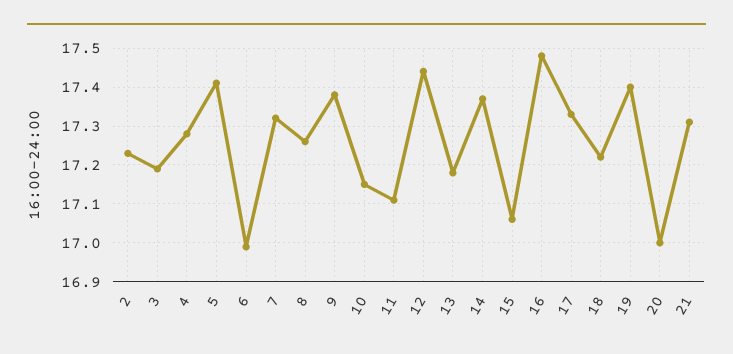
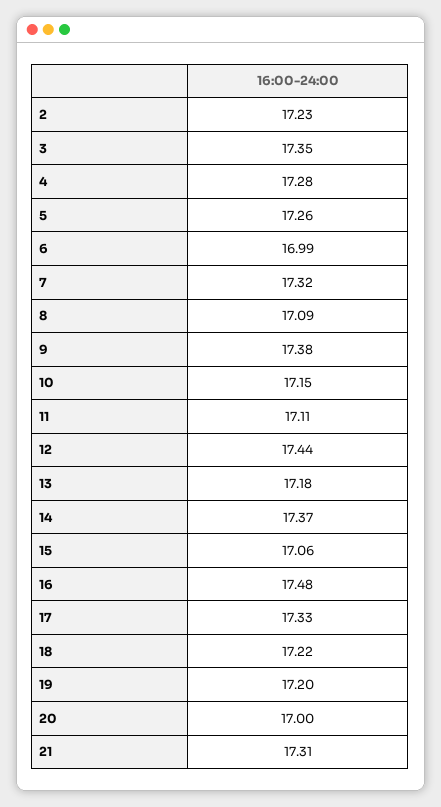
  {
    "2": 17.23,
-   "3": 17.2,
+   "3": 17.35,
    "4": 17.28,
-   "5": 17.4,
+   "5": 17.26,
    "6": 16.99,
    "7": 17.32,
-   "8": 17.25,
+   "8": 17.09,
    "9": 17.38,
    "10": 17.15,
    "11": 17.11,
    "12": 17.44,
    "13": 17.18,
    "14": 17.37,
    "15": 17.06,
    "16": 17.48,
    "17": 17.33,
    "18": 17.22,
-   "19": 17.4,
+   "19": 17.2,
    "20": 17,
    "21": 17.31
  }

